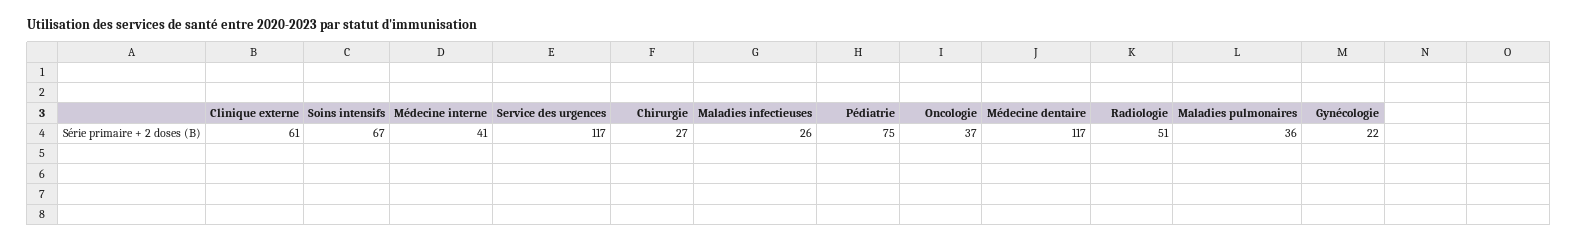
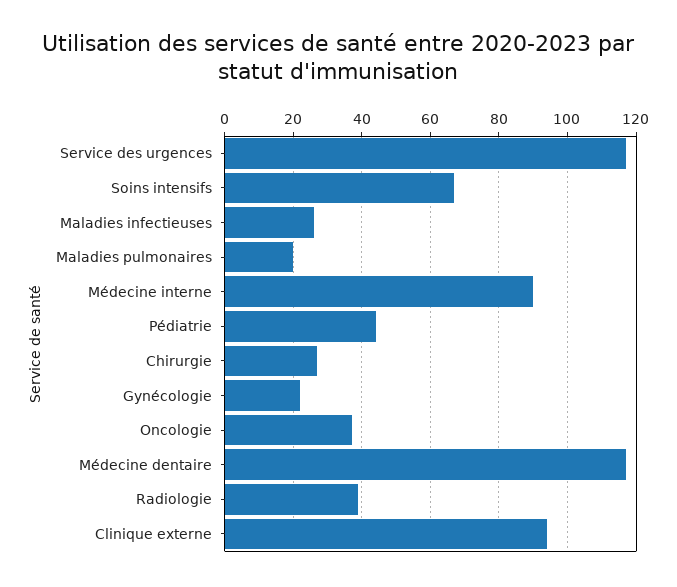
  {
-   "Clinique externe": 61,
+   "Clinique externe": 95,
    "Soins intensifs": 67,
-   "Médecine interne": 41,
+   "Médecine interne": 90,
    "Service des urgences": 117,
    "Chirurgie": 27,
    "Maladies infectieuses": 26,
-   "Pédiatrie": 75,
+   "Pédiatrie": 45,
    "Oncologie": 37,
    "Médecine dentaire": 117,
-   "Radiologie": 51,
+   "Radiologie": 40,
-   "Maladies pulmonaires": 36,
+   "Maladies pulmonaires": 20,
    "Gynécologie": 22
  }

